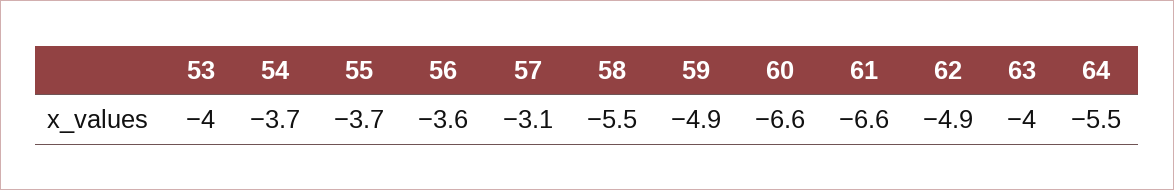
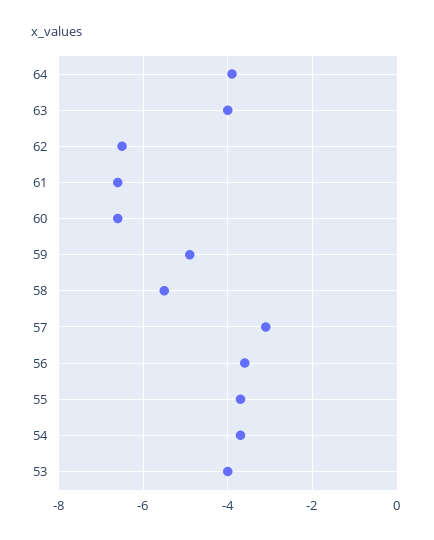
  {
    "53": -4,
    "54": -3.7,
    "55": -3.7,
    "56": -3.6,
    "57": -3.1,
    "58": -5.5,
    "59": -4.9,
    "60": -6.6,
    "61": -6.6,
-   "62": -4.9,
+   "62": -6.5,
    "63": -4,
-   "64": -5.5
+   "64": -4
  }

